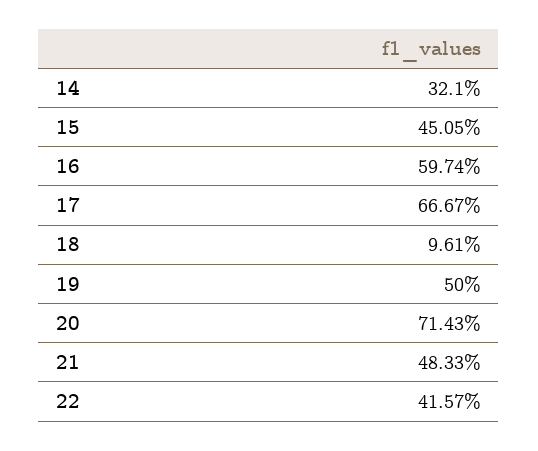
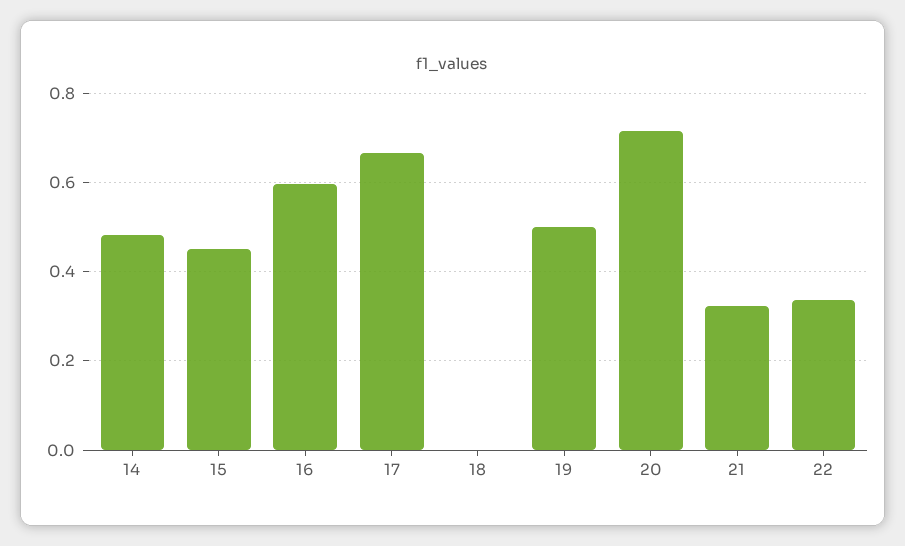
  {
-   "14": 0.321,
+   "14": 0.48,
    "15": 0.4505,
    "16": 0.5974,
    "17": 0.6667,
-   "18": 0.0961,
+   "18": 0,
    "19": 0.5,
    "20": 0.7143,
-   "21": 0.4833,
+   "21": 0.32,
-   "22": 0.4157
+   "22": 0.34
  }

